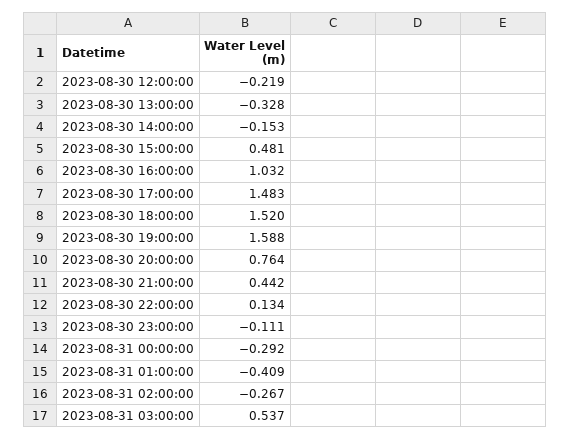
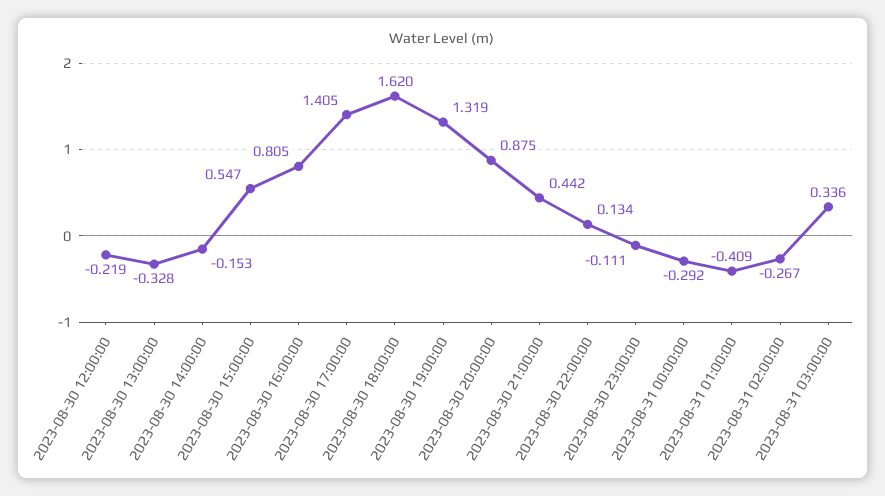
  {
    "2023-08-30 12:00:00": -0.219,
    "2023-08-30 13:00:00": -0.328,
    "2023-08-30 14:00:00": -0.153,
-   "2023-08-30 15:00:00": 0.481,
+   "2023-08-30 15:00:00": 0.547,
-   "2023-08-30 16:00:00": 1.032,
+   "2023-08-30 16:00:00": 0.805,
-   "2023-08-30 17:00:00": 1.483,
+   "2023-08-30 17:00:00": 1.405,
-   "2023-08-30 18:00:00": 1.52,
+   "2023-08-30 18:00:00": 1.62,
-   "2023-08-30 19:00:00": 1.588,
+   "2023-08-30 19:00:00": 1.319,
-   "2023-08-30 20:00:00": 0.764,
+   "2023-08-30 20:00:00": 0.875,
    "2023-08-30 21:00:00": 0.442,
    "2023-08-30 22:00:00": 0.134,
    "2023-08-30 23:00:00": -0.111,
    "2023-08-31 00:00:00": -0.292,
    "2023-08-31 01:00:00": -0.409,
    "2023-08-31 02:00:00": -0.267,
-   "2023-08-31 03:00:00": 0.537
+   "2023-08-31 03:00:00": 0.336
  }

